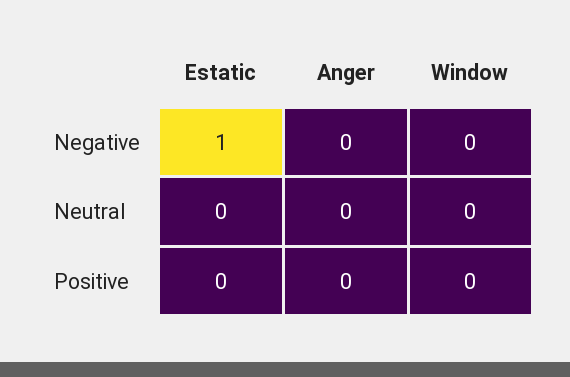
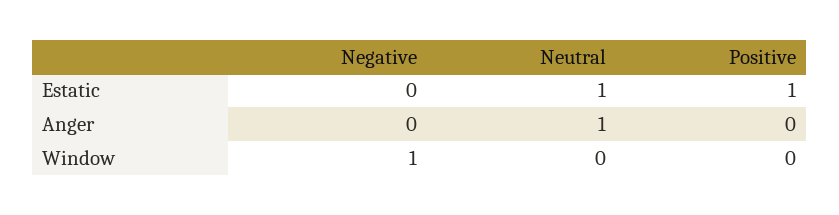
  {
    "Estatic": {
-     "Negative": 1,
+     "Negative": 0,
-     "Neutral": 0,
+     "Neutral": 1,
-     "Positive": 0
+     "Positive": 1
    },
    "Anger": {
      "Negative": 0,
-     "Neutral": 0,
+     "Neutral": 1,
      "Positive": 0
    },
    "Window": {
-     "Negative": 0,
+     "Negative": 1,
      "Neutral": 0,
      "Positive": 0
    }
  }

